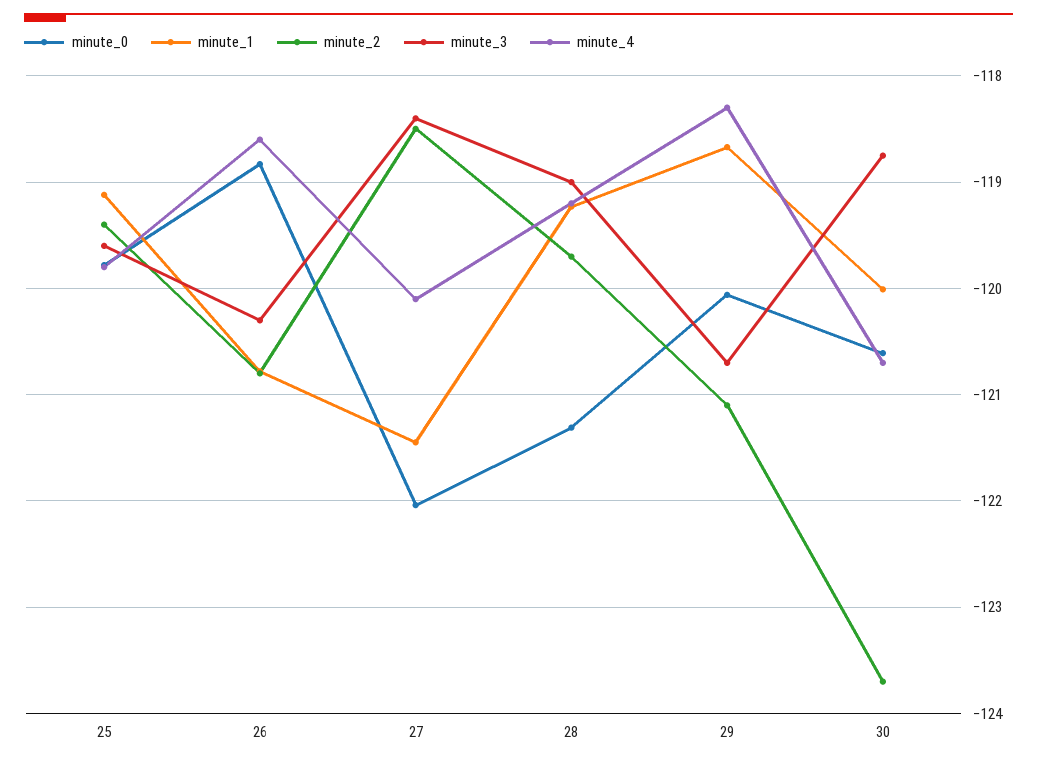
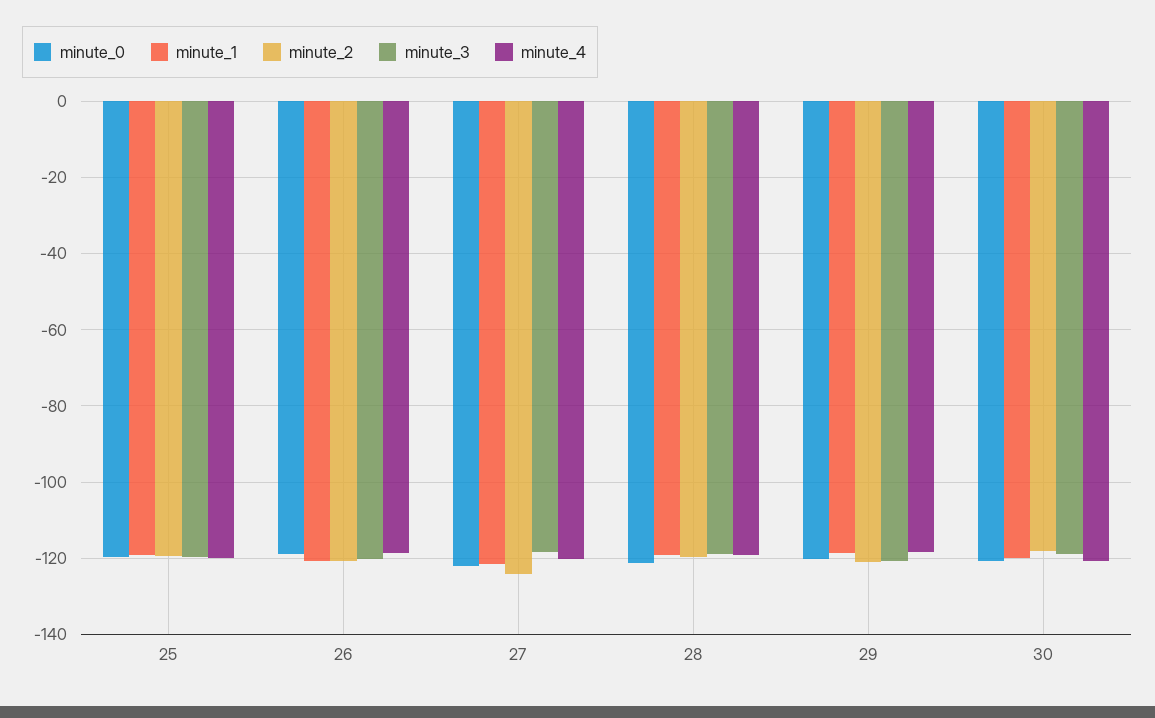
  {
    "minute_0": {
      "25": -119.8,
      "26": -118.8,
      "27": -122,
      "28": -121.3,
      "29": -120.1,
      "30": -120.6
    },
    "minute_1": {
      "25": -119.1,
      "26": -120.8,
      "27": -121.5,
      "28": -119.2,
      "29": -118.7,
      "30": -120
    },
    "minute_2": {
      "25": -119.4,
      "26": -120.8,
-     "27": -118.5,
+     "27": -124,
      "28": -119.7,
      "29": -121.1,
-     "30": -123.7
+     "30": -118
    },
    "minute_3": {
      "25": -119.6,
      "26": -120.3,
      "27": -118.4,
      "28": -119,
      "29": -120.7,
      "30": -118.8
    },
    "minute_4": {
      "25": -119.8,
      "26": -118.6,
      "27": -120.1,
      "28": -119.2,
      "29": -118.3,
      "30": -120.7
    }
  }

